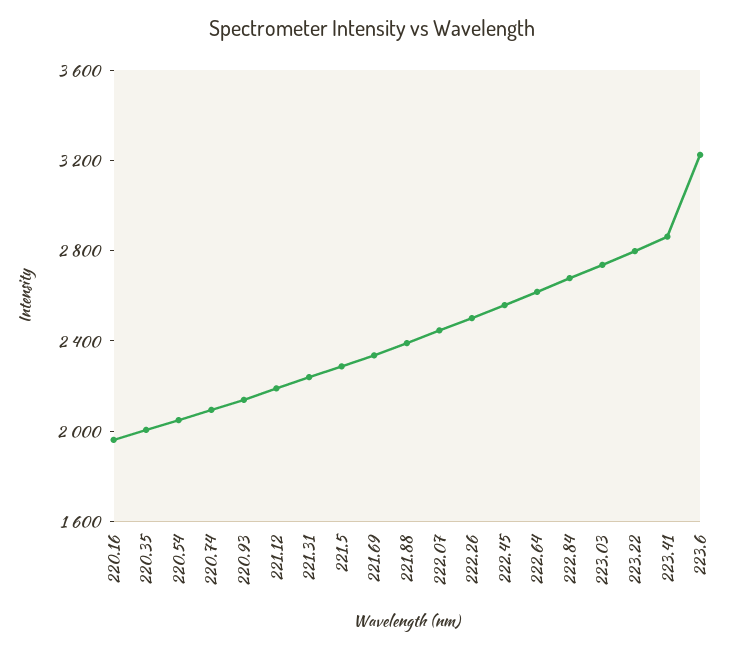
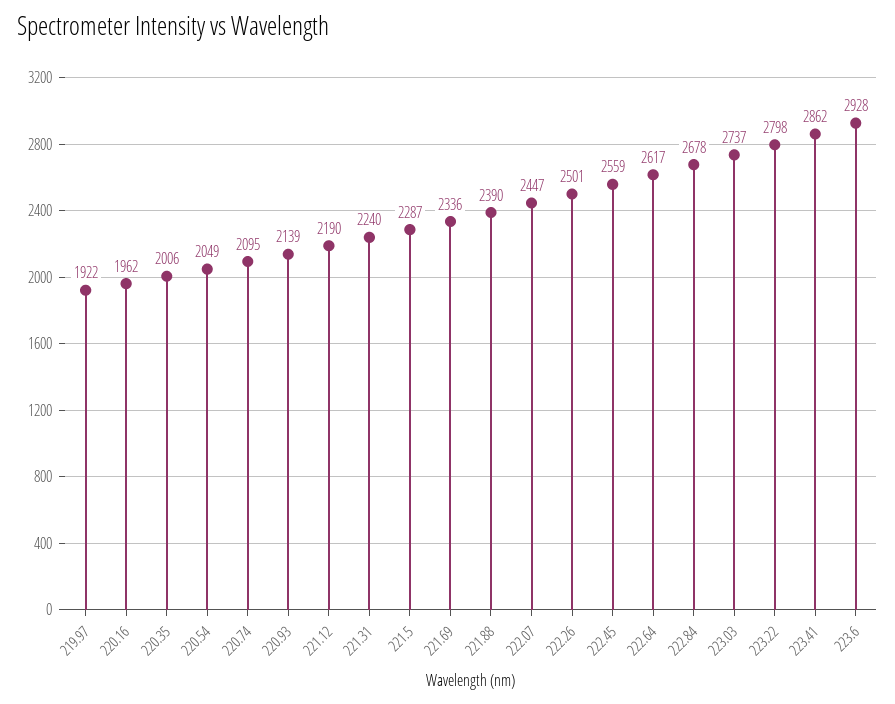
  {
    "220.16": 1962,
    "220.35": 2006,
    "220.54": 2049,
    "220.74": 2095,
    "220.93": 2139,
    "221.12": 2190,
    "221.31": 2240,
    "221.5": 2287,
    "221.69": 2336,
    "221.88": 2390,
    "222.07": 2447,
    "222.26": 2501,
    "222.45": 2559,
    "222.64": 2617,
    "222.84": 2678,
    "223.03": 2737,
    "223.22": 2798,
    "223.41": 2862,
-   "223.6": 3200
+   "223.6": 2928,
+   "219.97": 1922
  }

